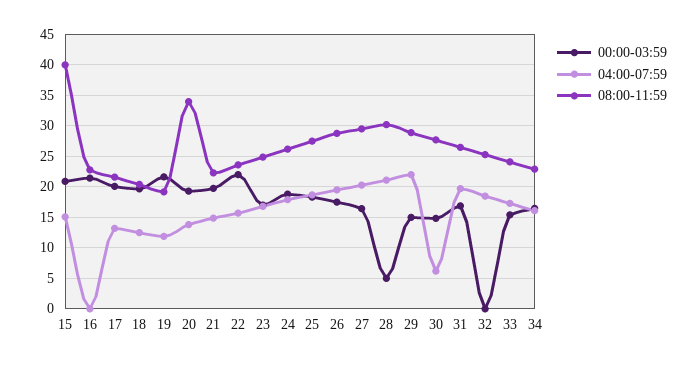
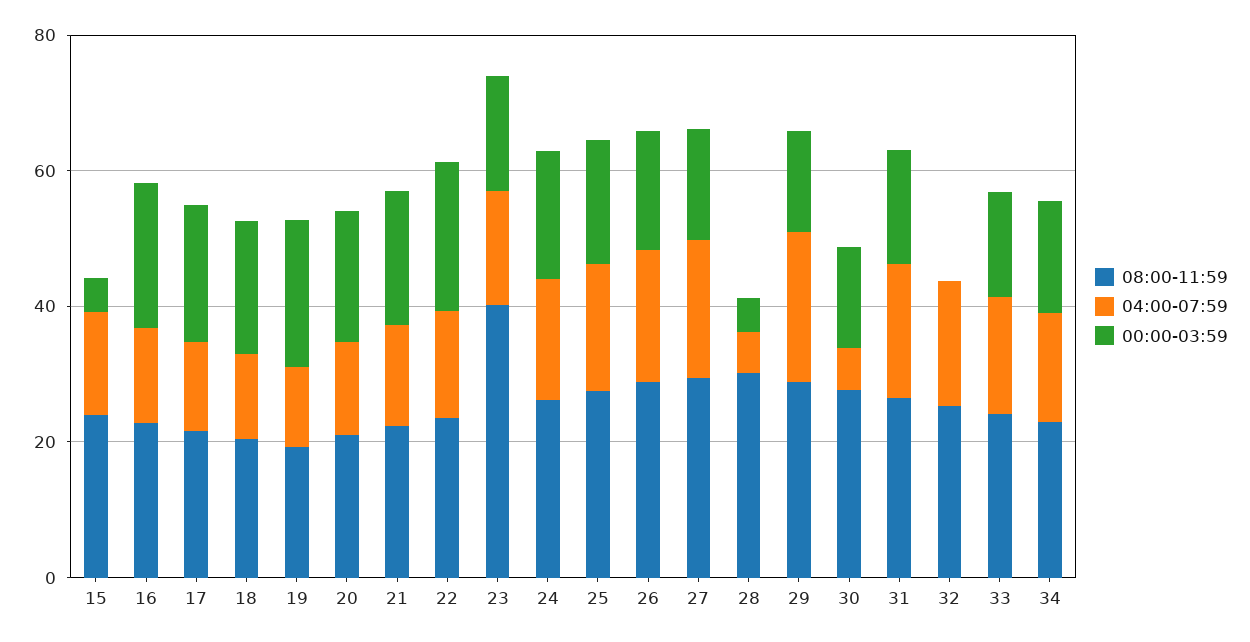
  {
    "00:00-03:59": {
-     "15": 21,
+     "15": 5,
      "16": 21,
      "17": 20,
      "18": 20,
      "19": 22,
      "20": 19,
      "21": 20,
      "22": 22,
      "23": 17,
      "24": 19,
      "25": 18,
      "26": 18,
      "27": 16,
      "28": 5,
      "29": 15,
      "30": 15,
      "31": 17,
      "32": 0,
      "33": 15,
      "34": 16
    },
    "04:00-07:59": {
      "15": 15,
-     "16": 0,
+     "16": 15,
      "17": 13,
      "18": 13,
      "19": 12,
      "20": 14,
      "21": 15,
      "22": 16,
      "23": 17,
      "24": 18,
      "25": 19,
      "26": 20,
      "27": 20,
-     "28": 21,
+     "28": 5,
      "29": 22,
      "30": 6,
      "31": 20,
      "32": 19,
      "33": 17,
      "34": 16
    },
    "08:00-11:59": {
-     "15": 40,
+     "15": 25,
      "16": 23,
      "17": 22,
      "18": 20,
      "19": 19,
-     "20": 34,
+     "20": 20,
      "21": 22,
      "22": 24,
-     "23": 25,
+     "23": 40,
      "24": 26,
      "25": 28,
      "26": 29,
      "27": 30,
      "28": 30,
      "29": 29,
      "30": 28,
      "31": 27,
      "32": 25,
      "33": 24,
      "34": 23
    }
  }

